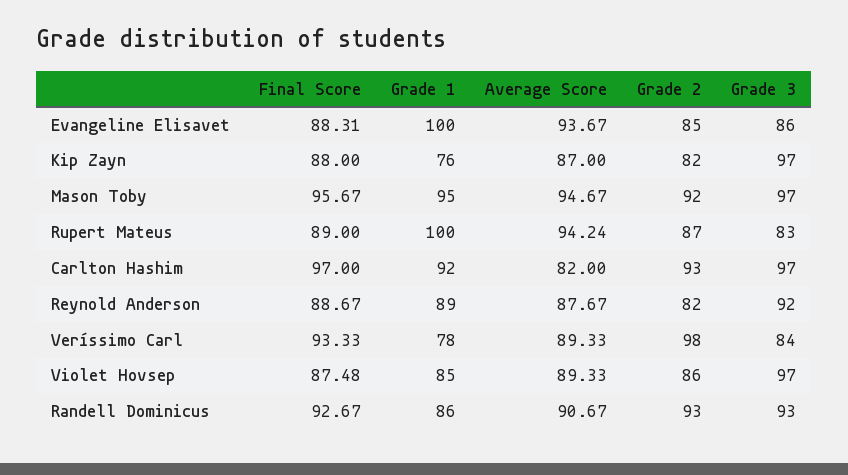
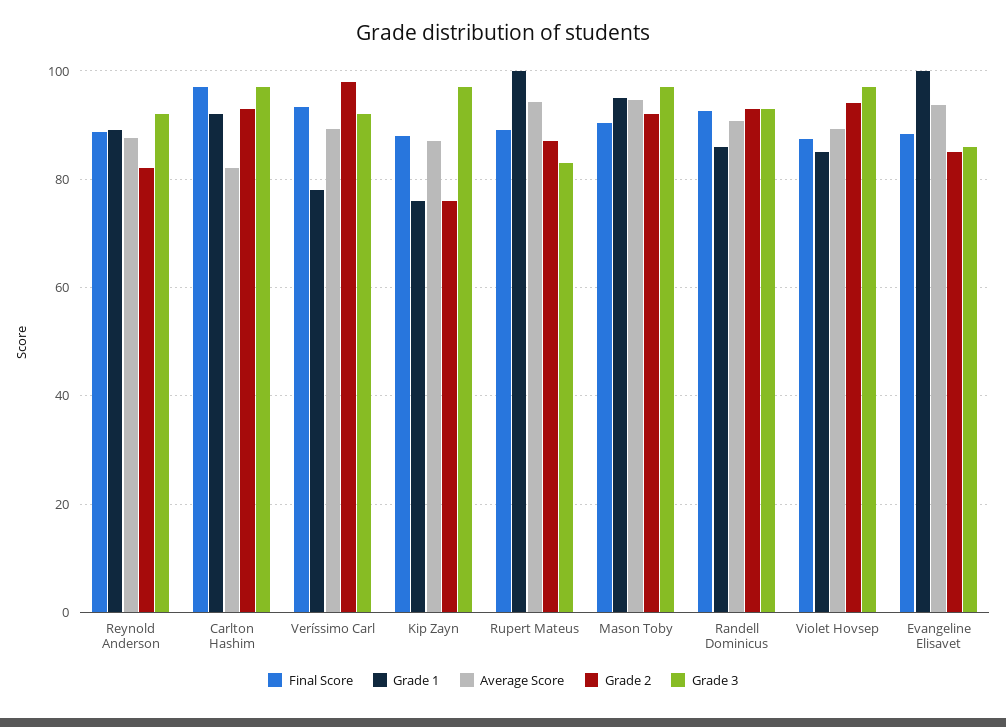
  {
    "Final Score": {
      "Evangeline Elisavet": 88.31,
      "Kip Zayn": 88,
-     "Mason Toby": 95.67,
+     "Mason Toby": 90,
      "Rupert Mateus": 89,
      "Carlton Hashim": 97,
      "Reynold Anderson": 88.67,
      "Veríssimo Carl": 93.33,
      "Violet Hovsep": 87.48,
      "Randell Dominicus": 92.67
    },
    "Grade 1": {
      "Evangeline Elisavet": 100,
      "Kip Zayn": 76,
      "Mason Toby": 95,
      "Rupert Mateus": 100,
      "Carlton Hashim": 92,
      "Reynold Anderson": 89,
      "Veríssimo Carl": 78,
      "Violet Hovsep": 85,
      "Randell Dominicus": 86
    },
    "Average Score": {
      "Evangeline Elisavet": 93.67,
      "Kip Zayn": 87,
      "Mason Toby": 94.67,
      "Rupert Mateus": 94.24,
      "Carlton Hashim": 82,
      "Reynold Anderson": 87.67,
      "Veríssimo Carl": 89.33,
      "Violet Hovsep": 89.33,
      "Randell Dominicus": 90.67
    },
    "Grade 2": {
      "Evangeline Elisavet": 85,
-     "Kip Zayn": 82,
+     "Kip Zayn": 76,
      "Mason Toby": 92,
      "Rupert Mateus": 87,
      "Carlton Hashim": 93,
      "Reynold Anderson": 82,
      "Veríssimo Carl": 98,
-     "Violet Hovsep": 86,
+     "Violet Hovsep": 94,
      "Randell Dominicus": 93
    },
    "Grade 3": {
      "Evangeline Elisavet": 86,
      "Kip Zayn": 97,
      "Mason Toby": 97,
      "Rupert Mateus": 83,
      "Carlton Hashim": 97,
      "Reynold Anderson": 92,
-     "Veríssimo Carl": 84,
+     "Veríssimo Carl": 92,
      "Violet Hovsep": 97,
      "Randell Dominicus": 93
    }
  }

